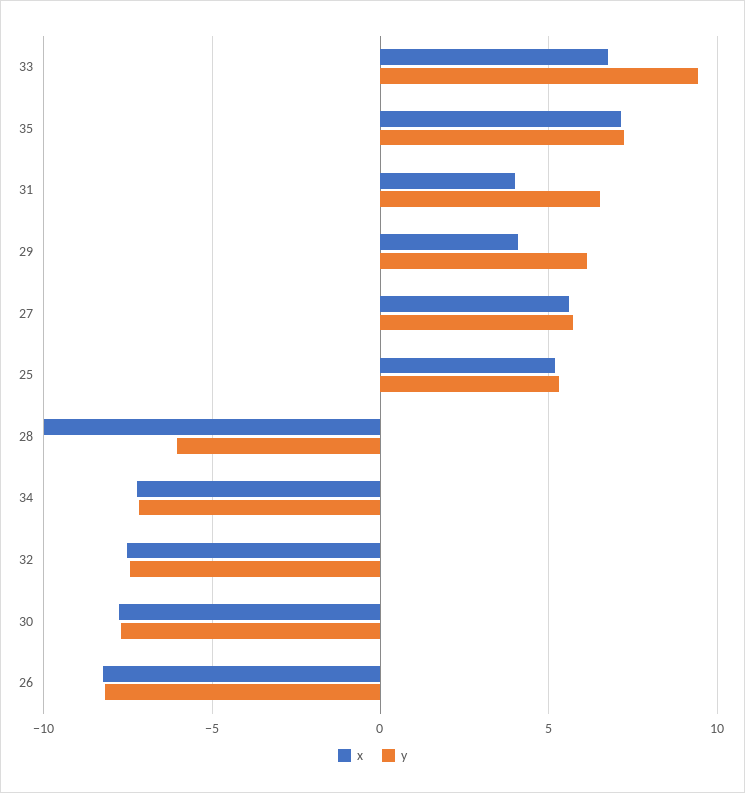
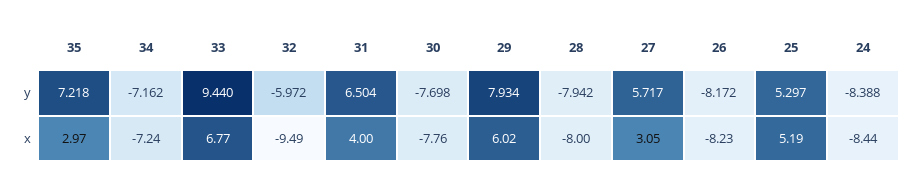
  {
    "x": {
      "33": 6.77,
-     "35": 7,
+     "35": 2.97,
      "31": 4,
-     "29": 4,
+     "29": 6.02,
-     "27": 5.5,
+     "27": 3.05,
      "25": 5.19,
-     "28": -10,
+     "28": -8,
      "34": -7.24,
-     "32": -7.5,
+     "32": -9.49,
      "30": -7.76,
-     "26": -8.23
+     "26": -8.23,
+     "24": -8.44
    },
    "y": {
      "33": 9.44,
      "35": 7.218,
      "31": 6.504,
-     "29": 6,
+     "29": 7.934,
      "27": 5.717,
      "25": 5.297,
-     "28": -6,
+     "28": -7.942,
      "34": -7.162,
-     "32": -7.5,
+     "32": -5.972,
      "30": -7.698,
-     "26": -8.172
+     "26": -8.172,
+     "24": -8.388
    }
  }

